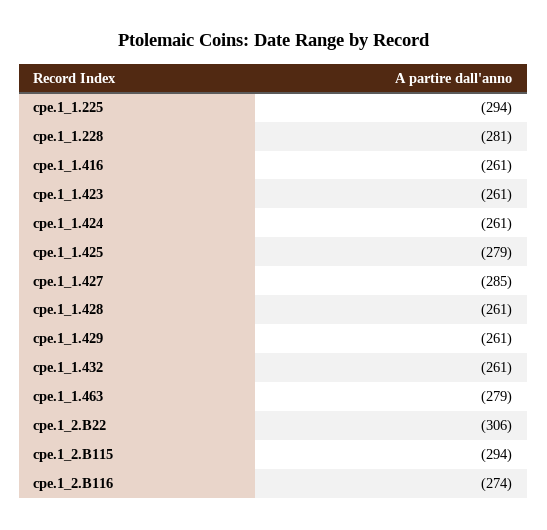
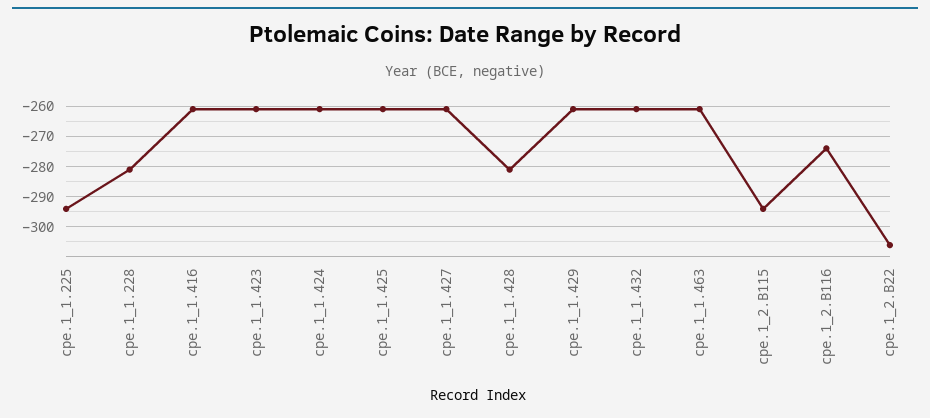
  {
    "cpe.1_1.225": -294,
    "cpe.1_1.228": -281,
    "cpe.1_1.416": -261,
    "cpe.1_1.423": -261,
    "cpe.1_1.424": -261,
-   "cpe.1_1.425": -279,
+   "cpe.1_1.425": -260,
-   "cpe.1_1.427": -285,
+   "cpe.1_1.427": -260,
-   "cpe.1_1.428": -261,
+   "cpe.1_1.428": -280,
    "cpe.1_1.429": -261,
    "cpe.1_1.432": -261,
-   "cpe.1_1.463": -279,
+   "cpe.1_1.463": -260,
    "cpe.1_2.B22": -306,
    "cpe.1_2.B115": -294,
    "cpe.1_2.B116": -274
  }

